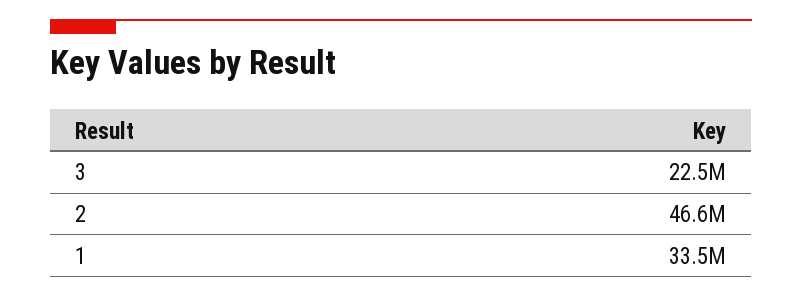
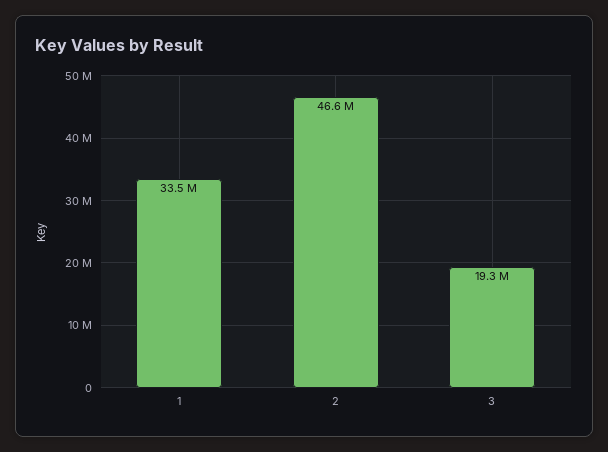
  {
-   "3": 22500000,
+   "3": 19300000,
    "2": 46600000,
    "1": 33500000
  }

